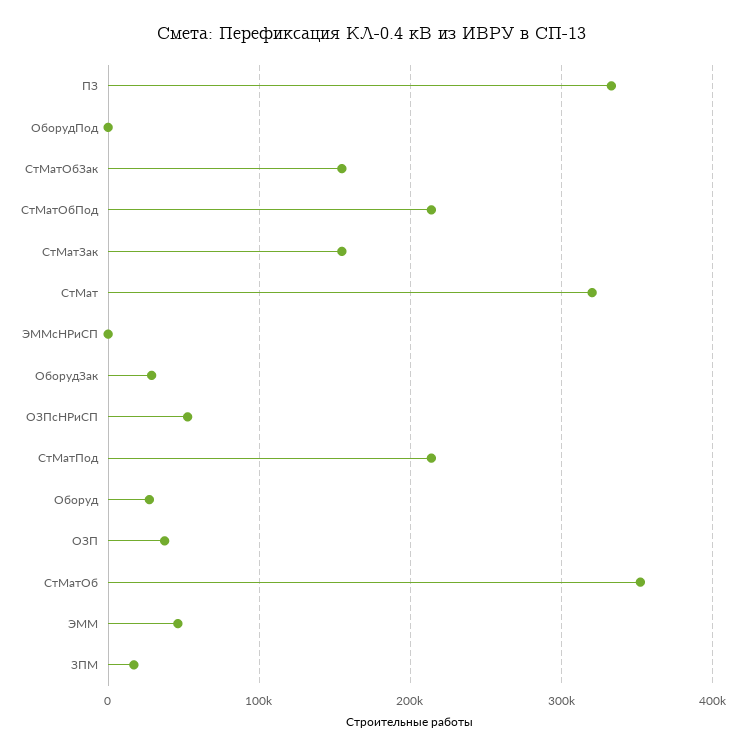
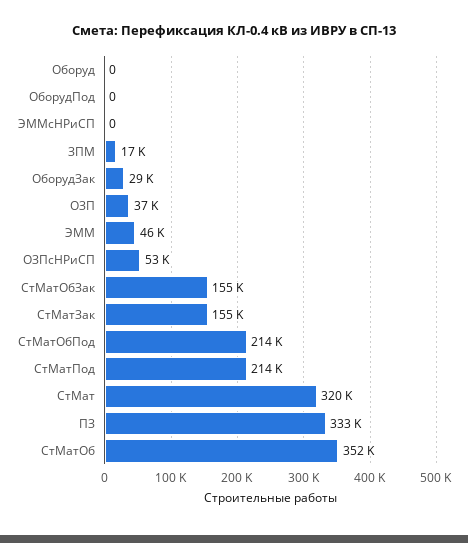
  {
    "ПЗ": 333000,
    "ОборудПод": 0,
    "СтМатОбЗак": 155000,
    "СтМатОбПод": 214000,
    "СтМатЗак": 155000,
    "СтМат": 320000,
    "ЭММсНРиСП": 0,
    "ОборудЗак": 29000,
    "ОЗПсНРиСП": 53000,
    "СтМатПод": 214000,
-   "Оборуд": 30000,
+   "Оборуд": 0,
    "ОЗП": 37000,
    "СтМатОб": 352000,
    "ЭММ": 46000,
    "ЗПМ": 17000
  }

